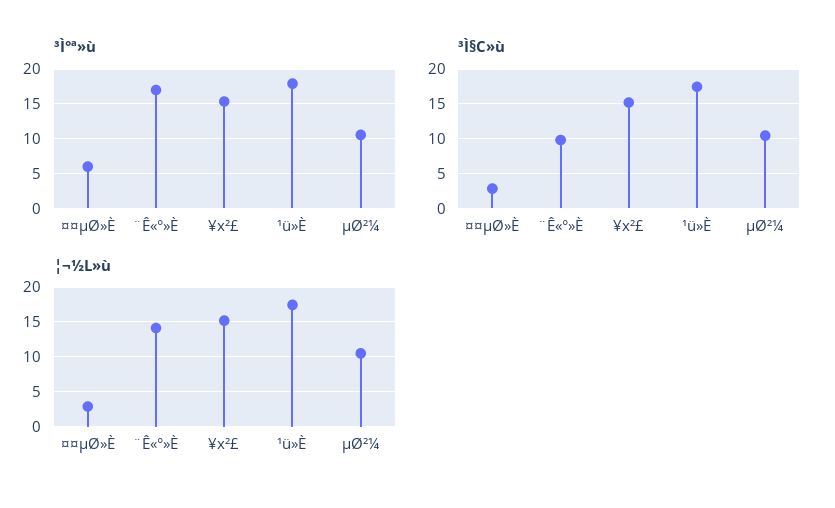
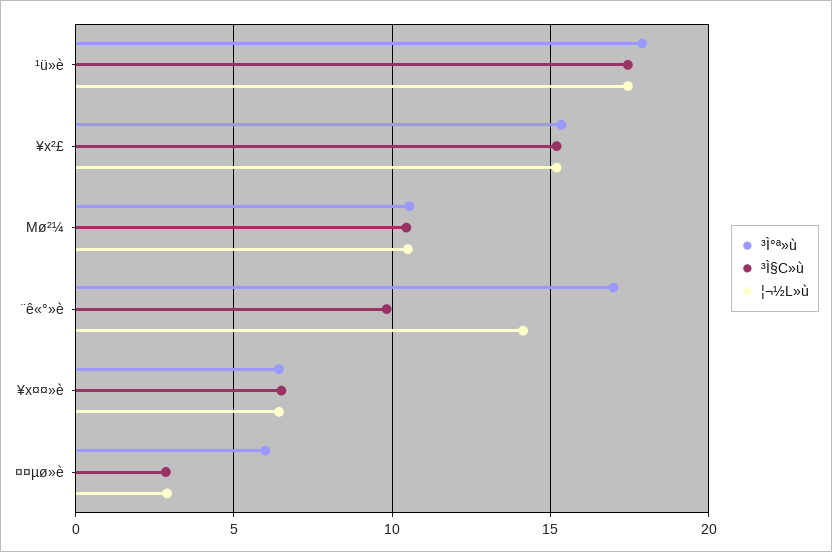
  {
    "³Ì°ª»ù": {
      "¤¤µØ»È": 6,
      "¨Ê«°»È": 17,
      "¥x²£": 15.5,
      "¹ü»È": 18,
-     "µØ²¼": 10.5
+     "µØ²¼": 10.5,
+     "¥x¤¤»è": 6.5
    },
    "³Ì§C»ù": {
      "¤¤µØ»È": 3,
      "¨Ê«°»È": 10,
      "¥x²£": 15,
      "¹ü»È": 17.5,
-     "µØ²¼": 10.5
+     "µØ²¼": 10.5,
+     "¥x¤¤»è": 6.5
    },
    "¦¬½L»ù": {
      "¤¤µØ»È": 3,
      "¨Ê«°»È": 14,
      "¥x²£": 15,
      "¹ü»È": 17.5,
-     "µØ²¼": 10.5
+     "µØ²¼": 10.5,
+     "¥x¤¤»è": 6.5
    }
  }

